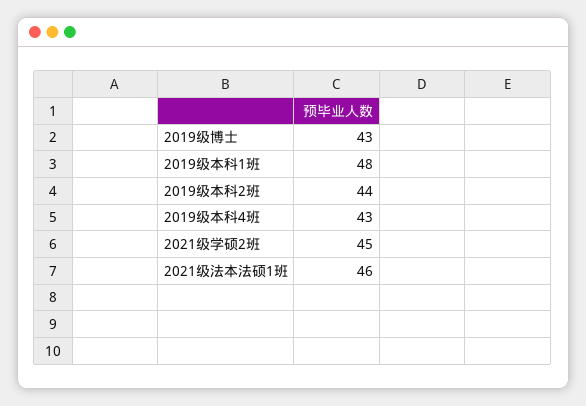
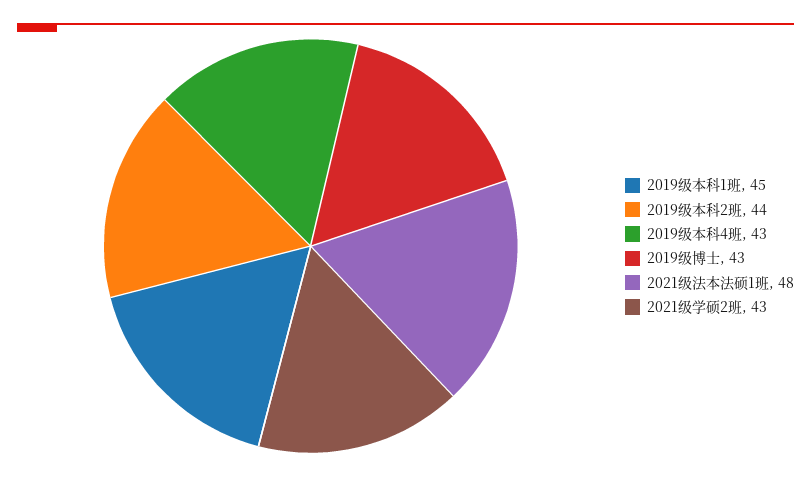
  {
    "2019级博士": 43,
-   "2019级本科1班": 48,
+   "2019级本科1班": 45,
    "2019级本科2班": 44,
    "2019级本科4班": 43,
-   "2021级学硕2班": 45,
+   "2021级学硕2班": 43,
-   "2021级法本法硕1班": 46
+   "2021级法本法硕1班": 48
  }

